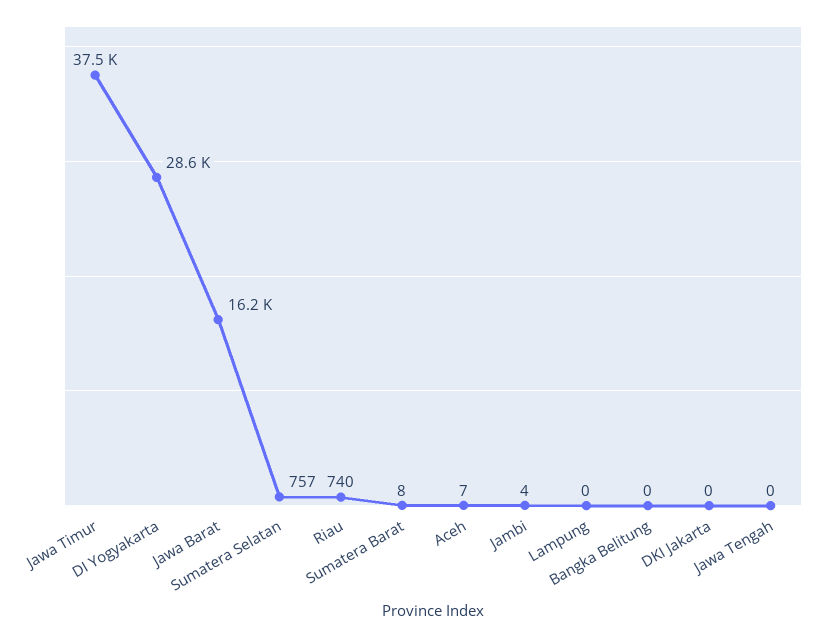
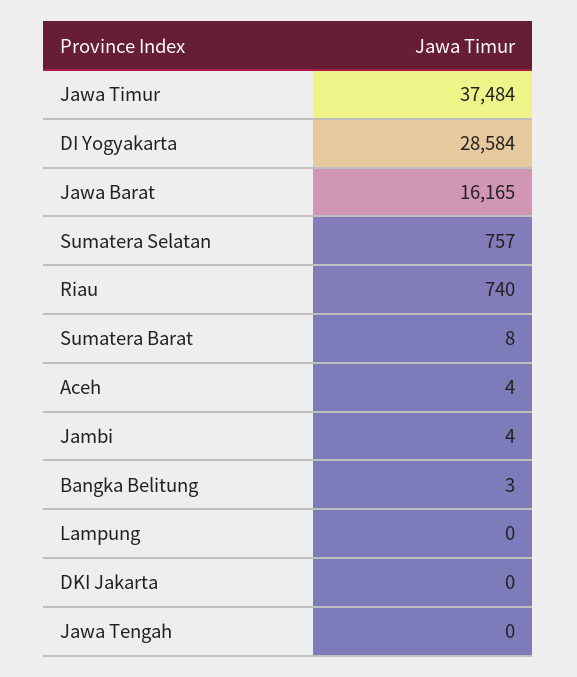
  {
    "Jawa Timur": 37484,
    "DI Yogyakarta": 28584,
    "Jawa Barat": 16165,
    "Sumatera Selatan": 757,
    "Riau": 740,
    "Sumatera Barat": 8,
-   "Aceh": 7,
+   "Aceh": 4,
    "Jambi": 4,
    "Lampung": 0,
-   "Bangka Belitung": 0,
+   "Bangka Belitung": 3,
    "DKI Jakarta": 0,
    "Jawa Tengah": 0
  }

